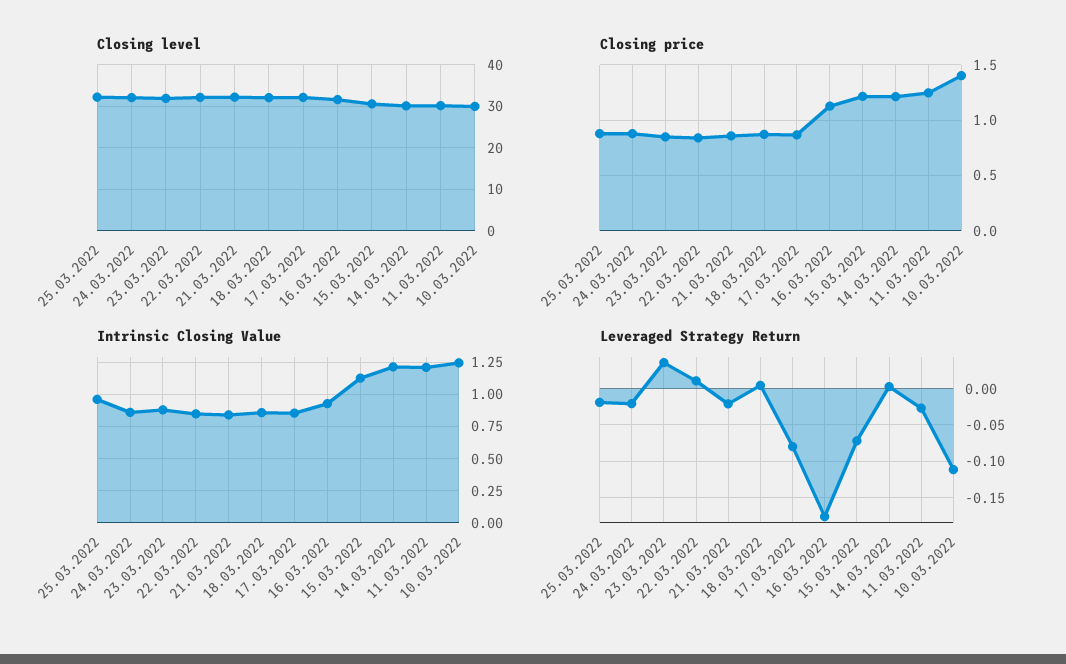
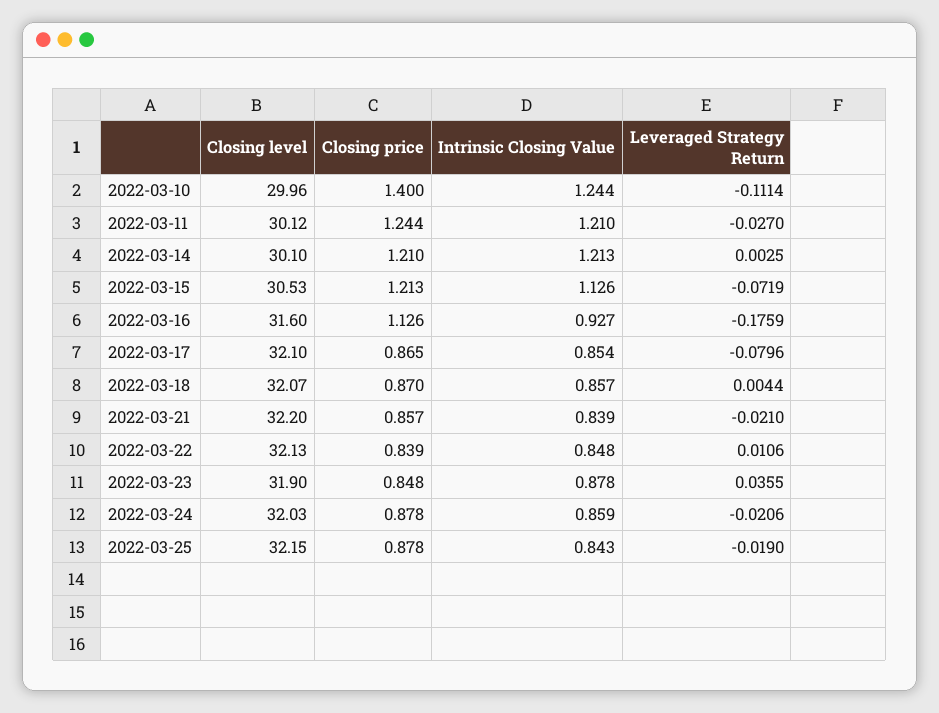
  {
    "Closing level": {
      "25.03.2022": 32.15,
      "24.03.2022": 32.03,
      "23.03.2022": 31.9,
      "22.03.2022": 32.13,
      "21.03.2022": 32.2,
      "18.03.2022": 32.07,
      "17.03.2022": 32.1,
      "16.03.2022": 31.6,
      "15.03.2022": 30.53,
      "14.03.2022": 30.1,
      "11.03.2022": 30.12,
      "10.03.2022": 29.96
    },
    "Closing price": {
      "25.03.2022": 0.878,
      "24.03.2022": 0.878,
      "23.03.2022": 0.848,
      "22.03.2022": 0.839,
      "21.03.2022": 0.857,
      "18.03.2022": 0.87,
      "17.03.2022": 0.865,
      "16.03.2022": 1.126,
      "15.03.2022": 1.213,
      "14.03.2022": 1.21,
      "11.03.2022": 1.244,
      "10.03.2022": 1.4
    },
    "Intrinsic Closing Value": {
-     "25.03.2022": 0.95,
+     "25.03.2022": 0.843,
      "24.03.2022": 0.859,
      "23.03.2022": 0.878,
      "22.03.2022": 0.848,
      "21.03.2022": 0.839,
      "18.03.2022": 0.857,
      "17.03.2022": 0.854,
      "16.03.2022": 0.927,
      "15.03.2022": 1.126,
      "14.03.2022": 1.213,
      "11.03.2022": 1.21,
      "10.03.2022": 1.244
    },
    "Leveraged Strategy Return": {
      "25.03.2022": -0.019,
      "24.03.2022": -0.0206,
      "23.03.2022": 0.0355,
      "22.03.2022": 0.0106,
      "21.03.2022": -0.021,
      "18.03.2022": 0.0044,
      "17.03.2022": -0.0796,
      "16.03.2022": -0.1759,
      "15.03.2022": -0.0719,
      "14.03.2022": 0.0025,
      "11.03.2022": -0.027,
      "10.03.2022": -0.1114
    }
  }

